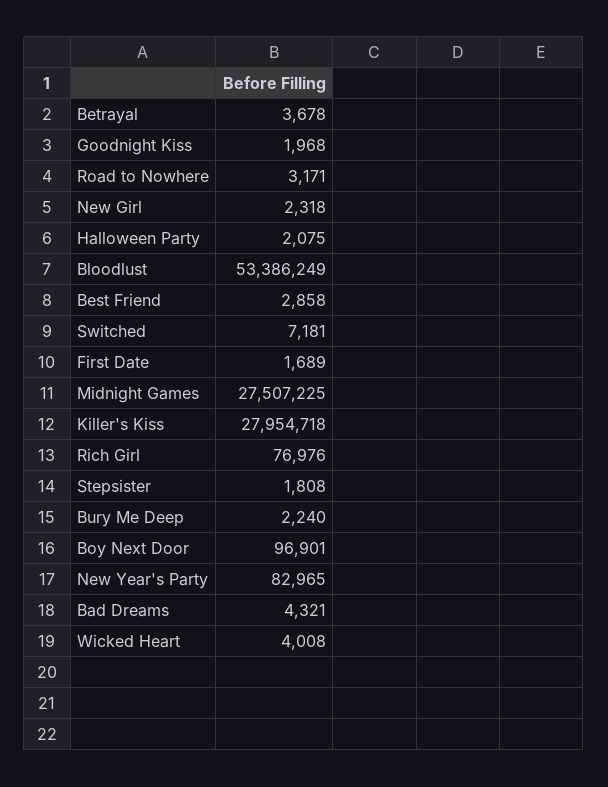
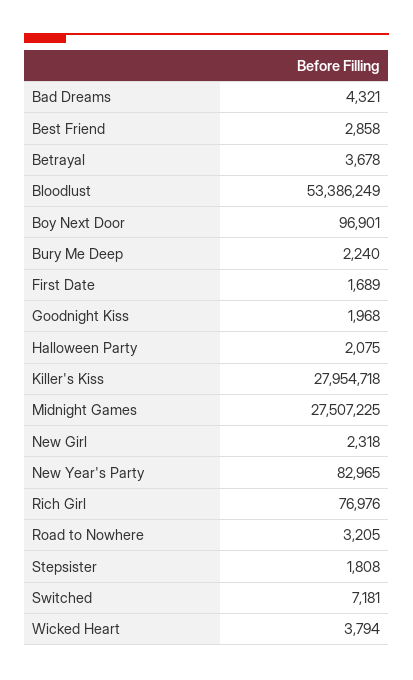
  {
    "Betrayal": 3678,
    "Goodnight Kiss": 1968,
-   "Road to Nowhere": 3171,
+   "Road to Nowhere": 3205,
    "New Girl": 2318,
    "Halloween Party": 2075,
    "Bloodlust": 53386249,
    "Best Friend": 2858,
    "Switched": 7181,
    "First Date": 1689,
    "Midnight Games": 27507225,
    "Killer's Kiss": 27954718,
    "Rich Girl": 76976,
    "Stepsister": 1808,
    "Bury Me Deep": 2240,
    "Boy Next Door": 96901,
    "New Year's Party": 82965,
    "Bad Dreams": 4321,
-   "Wicked Heart": 4008
+   "Wicked Heart": 3794
  }

